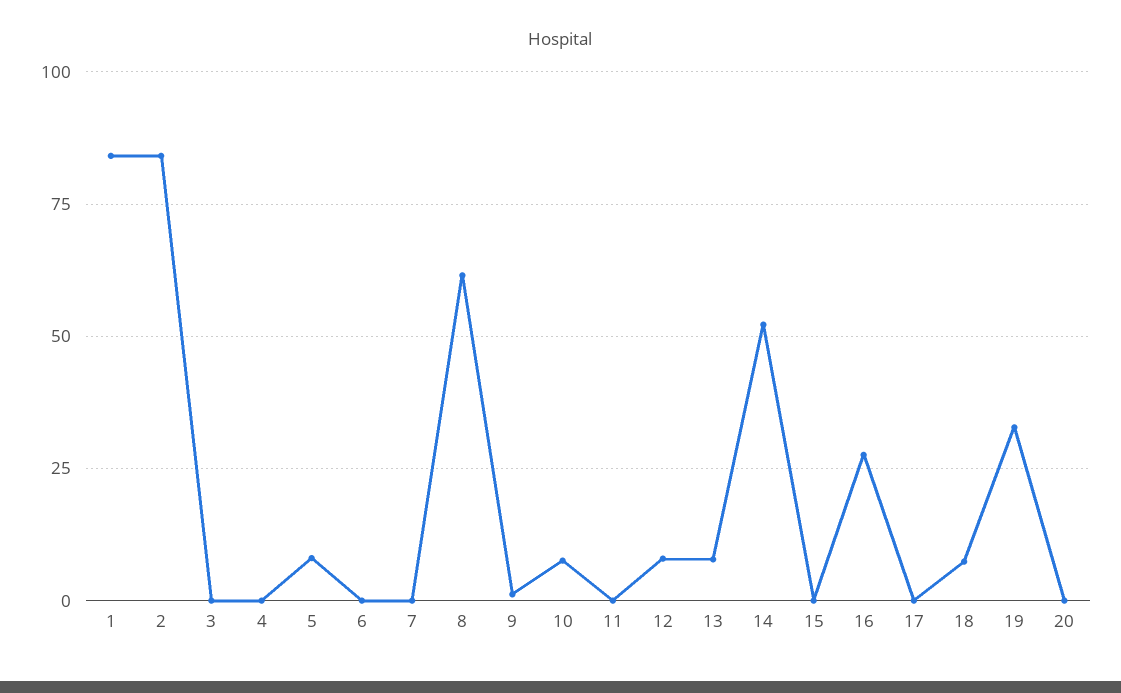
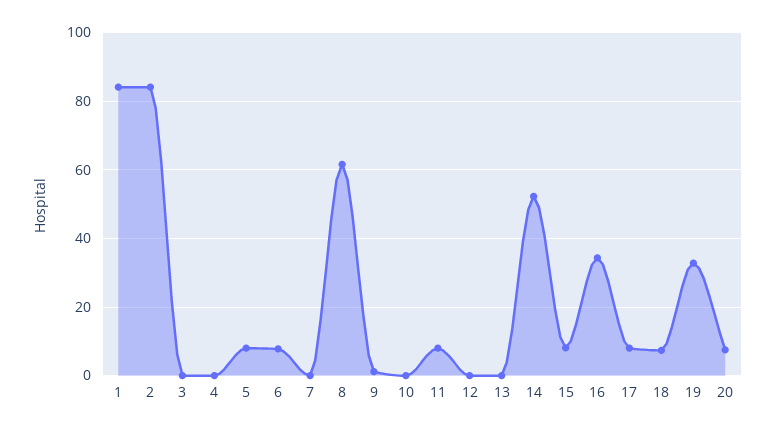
  {
    "1": 84,
    "2": 84,
    "3": 0,
    "4": 0,
    "5": 8,
-   "6": 0,
+   "6": 8,
    "7": 0,
    "8": 62,
    "9": 2,
-   "10": 7.5,
+   "10": 0,
-   "11": 0,
+   "11": 8,
-   "12": 7.5,
+   "12": 0,
-   "13": 7.5,
+   "13": 0,
    "14": 52,
-   "15": 0,
+   "15": 8,
-   "16": 27.5,
+   "16": 34,
-   "17": 0,
+   "17": 8,
    "18": 8,
    "19": 32,
-   "20": 0
+   "20": 8
  }

